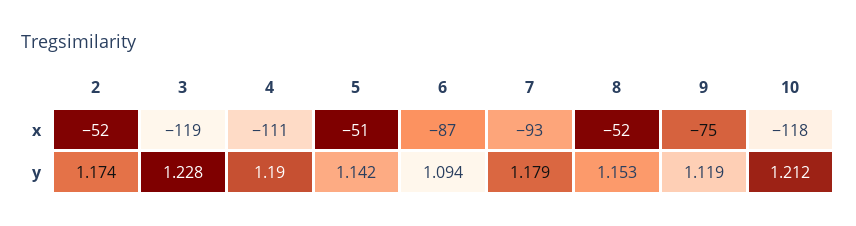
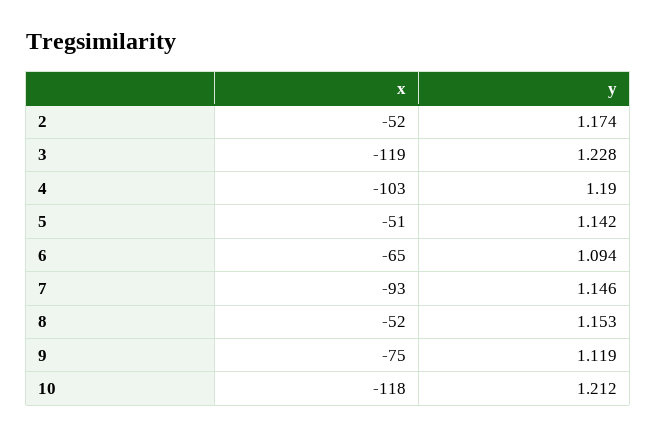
  {
    "2": {
      "x": -52,
      "y": 1.174
    },
    "3": {
      "x": -119,
      "y": 1.228
    },
    "4": {
-     "x": -111,
+     "x": -103,
      "y": 1.19
    },
    "5": {
      "x": -51,
      "y": 1.142
    },
    "6": {
-     "x": -87,
+     "x": -65,
      "y": 1.094
    },
    "7": {
      "x": -93,
-     "y": 1.179
+     "y": 1.146
    },
    "8": {
      "x": -52,
      "y": 1.153
    },
    "9": {
      "x": -75,
      "y": 1.119
    },
    "10": {
      "x": -118,
      "y": 1.212
    }
  }

